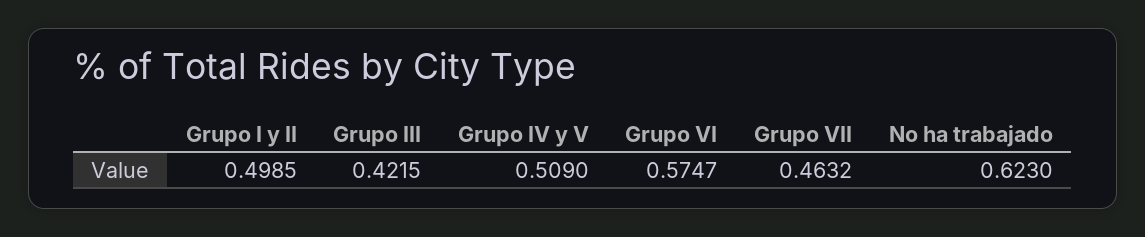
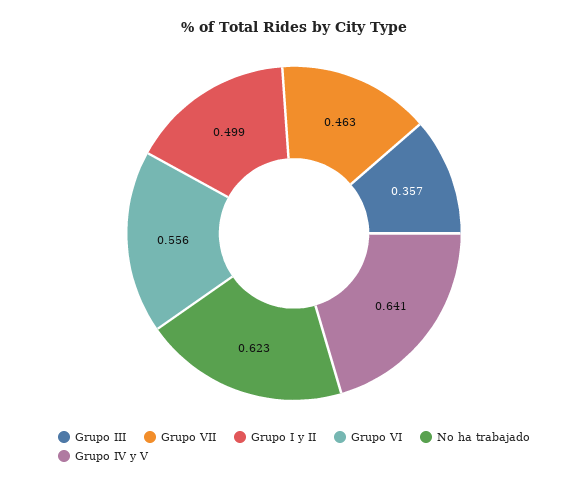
  {
    "Grupo I y II": 0.4985,
-   "Grupo III": 0.4215,
+   "Grupo III": 0.357,
-   "Grupo IV y V": 0.509,
+   "Grupo IV y V": 0.641,
-   "Grupo VI": 0.5747,
+   "Grupo VI": 0.556,
    "Grupo VII": 0.4632,
    "No ha trabajado": 0.623
  }

